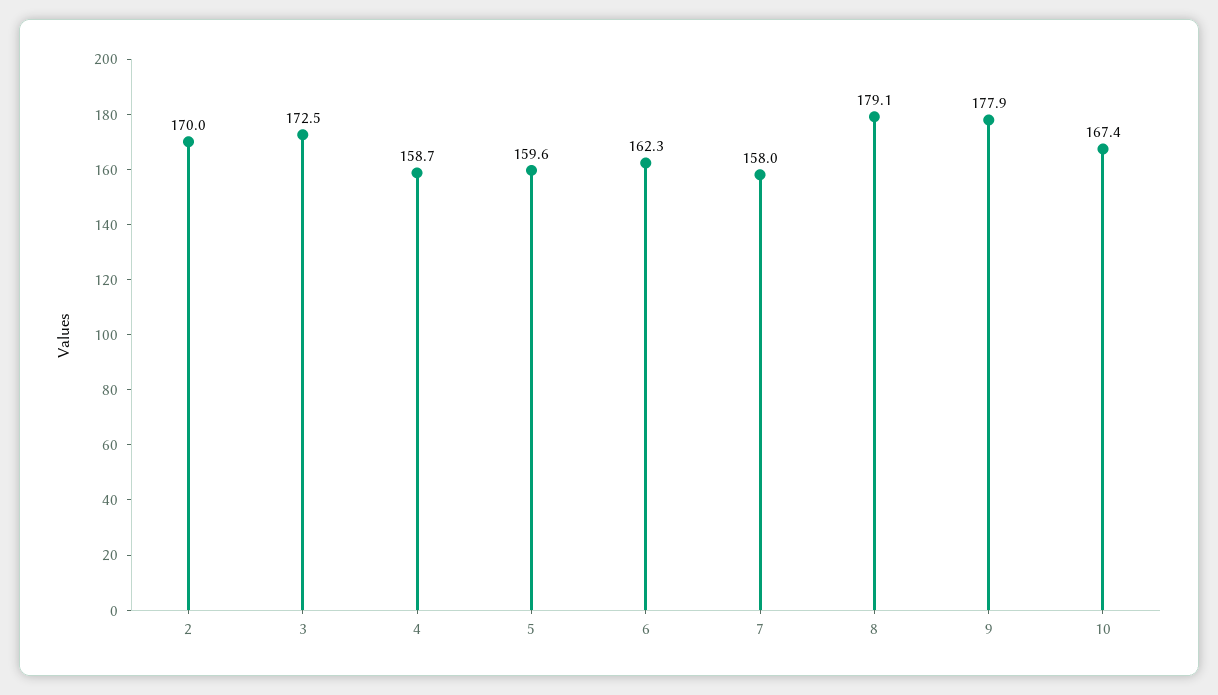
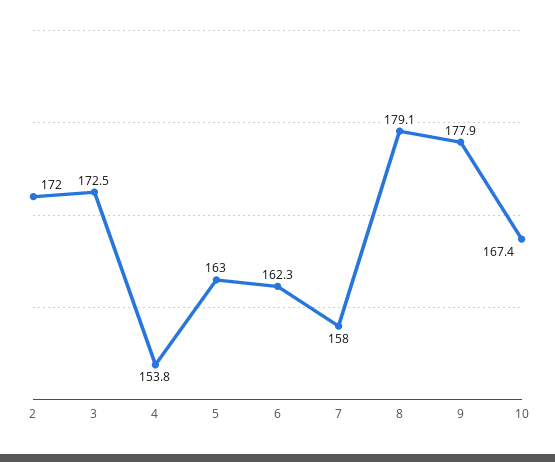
  {
-   "2": 170,
+   "2": 172,
    "3": 172.5,
-   "4": 158.7,
+   "4": 153.8,
-   "5": 159.6,
+   "5": 163,
    "6": 162.3,
    "7": 158,
    "8": 179.1,
    "9": 177.9,
    "10": 167.4
  }

